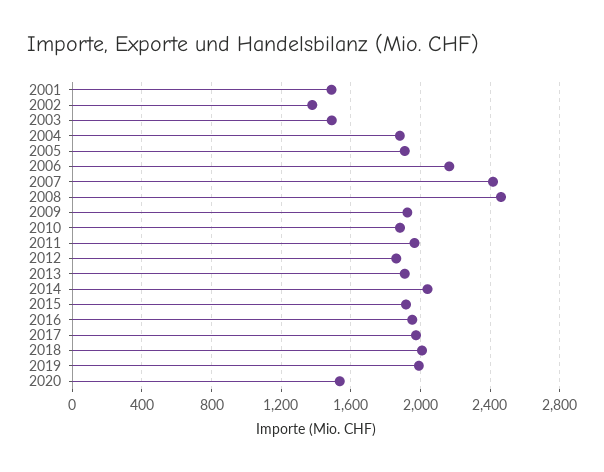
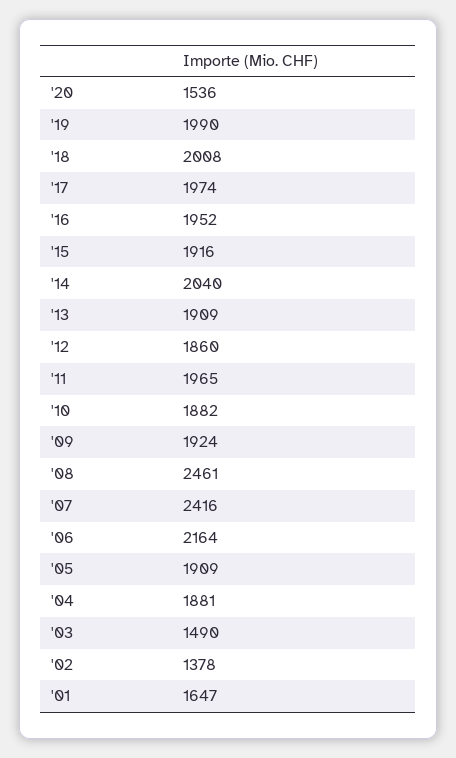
  {
-   "2001": 1500,
+   "2001": 1647,
    "2002": 1378,
    "2003": 1490,
    "2004": 1881,
    "2005": 1909,
    "2006": 2164,
    "2007": 2416,
    "2008": 2461,
    "2009": 1924,
    "2010": 1882,
    "2011": 1965,
    "2012": 1860,
    "2013": 1909,
    "2014": 2040,
    "2015": 1916,
    "2016": 1952,
    "2017": 1974,
    "2018": 2008,
    "2019": 1990,
    "2020": 1536
  }

